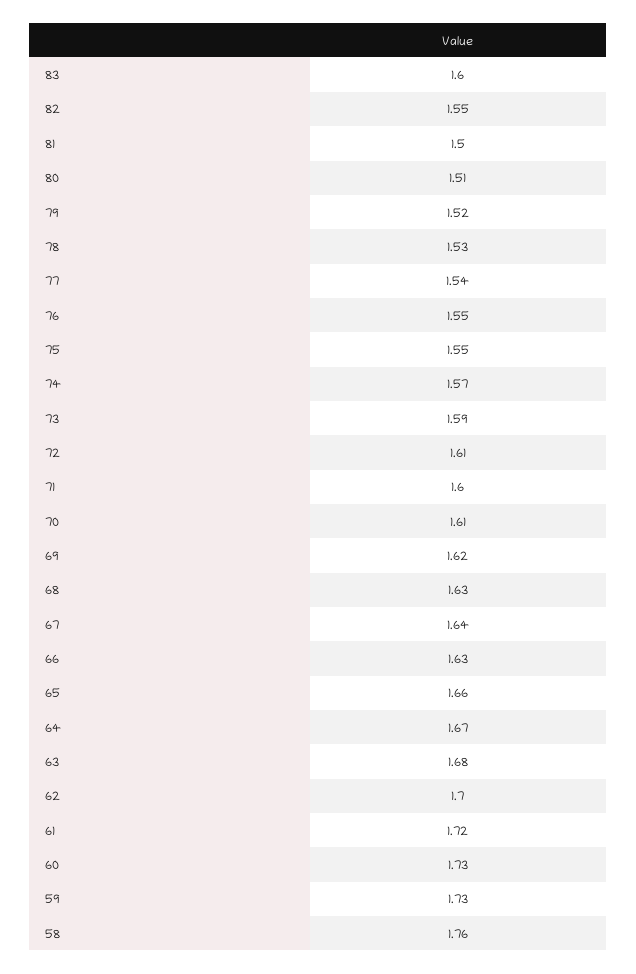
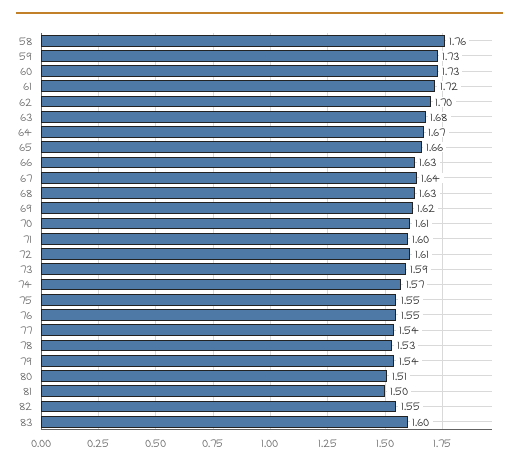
  {
    "83": 1.6,
    "82": 1.55,
    "81": 1.5,
    "80": 1.51,
-   "79": 1.52,
+   "79": 1.54,
    "78": 1.53,
    "77": 1.54,
    "76": 1.55,
    "75": 1.55,
    "74": 1.57,
    "73": 1.59,
    "72": 1.61,
    "71": 1.6,
    "70": 1.61,
    "69": 1.62,
    "68": 1.63,
    "67": 1.64,
    "66": 1.63,
    "65": 1.66,
    "64": 1.67,
    "63": 1.68,
    "62": 1.7,
    "61": 1.72,
    "60": 1.73,
    "59": 1.73,
    "58": 1.76
  }

